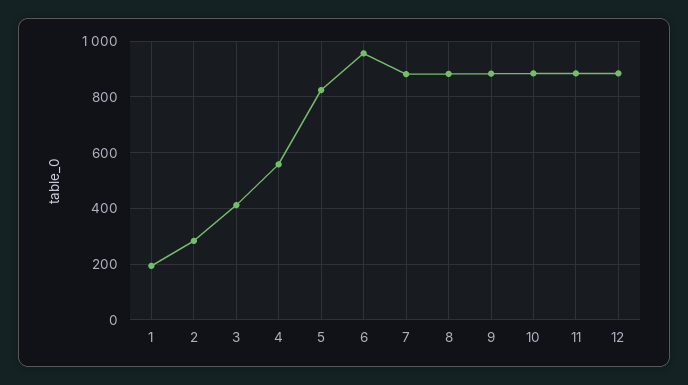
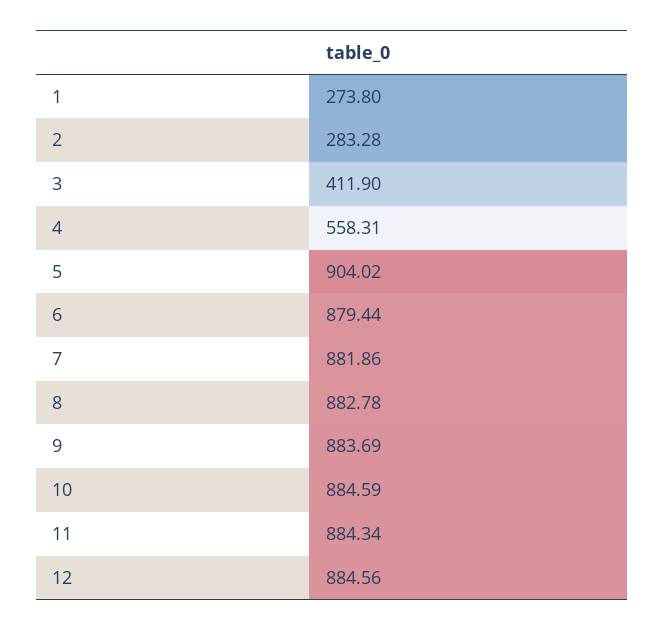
  {
-   "1": 200,
+   "1": 273.8,
    "2": 283.28,
    "3": 411.9,
    "4": 558.31,
-   "5": 825,
+   "5": 904.02,
-   "6": 950,
+   "6": 879.44,
    "7": 881.86,
    "8": 882.78,
    "9": 883.69,
    "10": 884.59,
    "11": 884.34,
    "12": 884.56
  }

